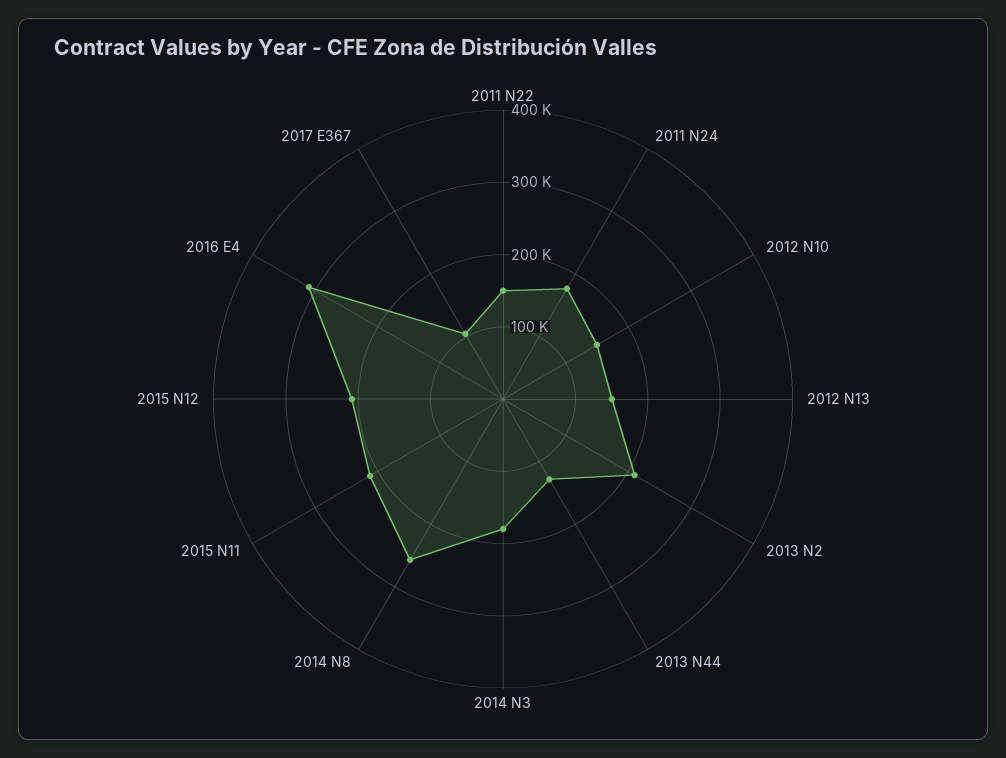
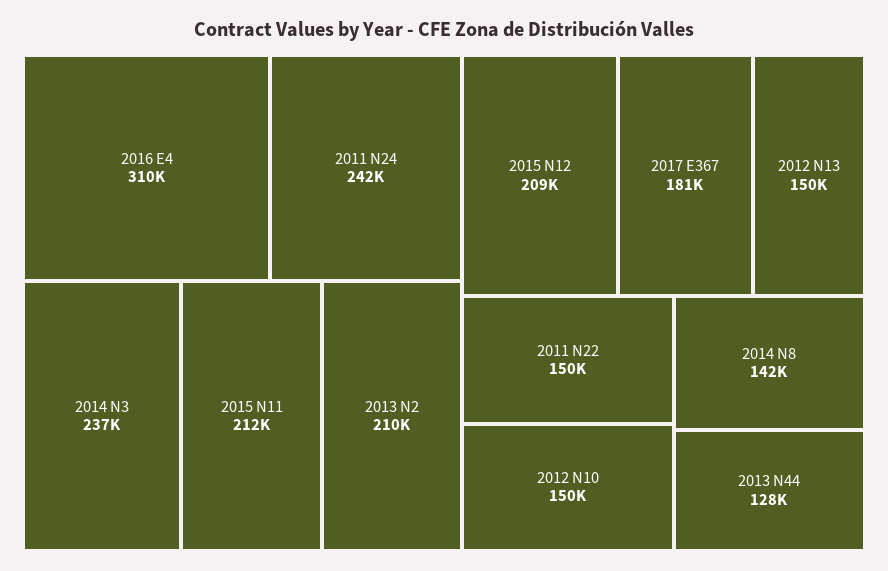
  {
    "2011 N22": 150000,
-   "2011 N24": 180000,
+   "2011 N24": 242000,
    "2012 N10": 150000,
    "2012 N13": 150000,
    "2013 N2": 210000,
    "2013 N44": 128000,
-   "2014 N3": 180000,
+   "2014 N3": 237000,
-   "2014 N8": 260000,
+   "2014 N8": 142000,
    "2015 N11": 212000,
    "2015 N12": 209000,
    "2016 E4": 310000,
-   "2017 E367": 100000
+   "2017 E367": 181000
  }

